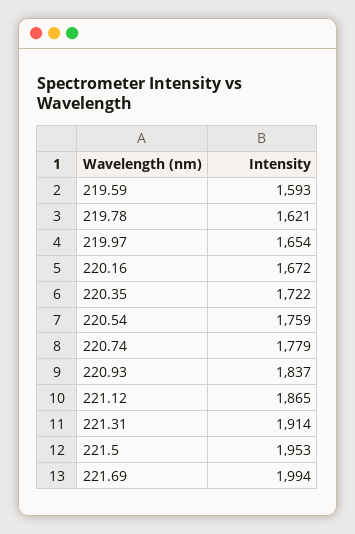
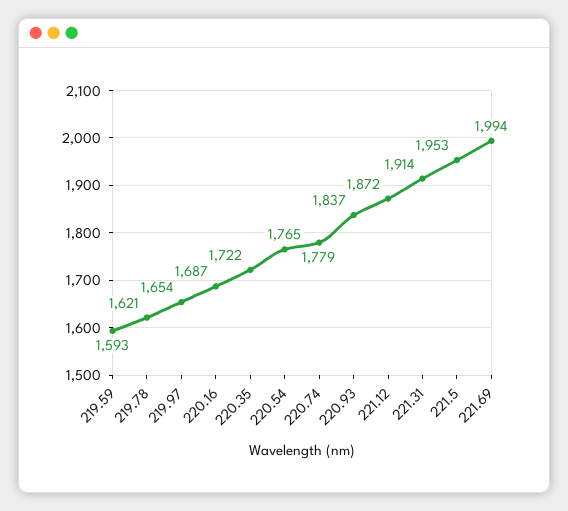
  {
    "219.59": 1593,
    "219.78": 1621,
    "219.97": 1654,
-   "220.16": 1672,
+   "220.16": 1687,
    "220.35": 1722,
-   "220.54": 1759,
+   "220.54": 1765,
    "220.74": 1779,
    "220.93": 1837,
-   "221.12": 1865,
+   "221.12": 1872,
    "221.31": 1914,
    "221.5": 1953,
    "221.69": 1994
  }

